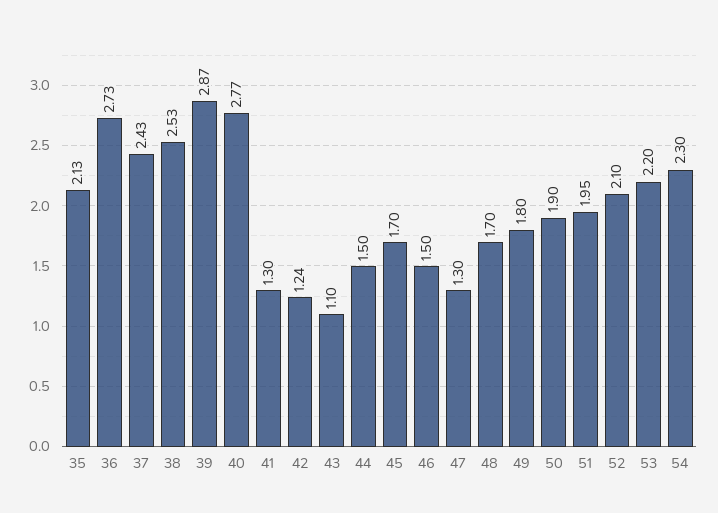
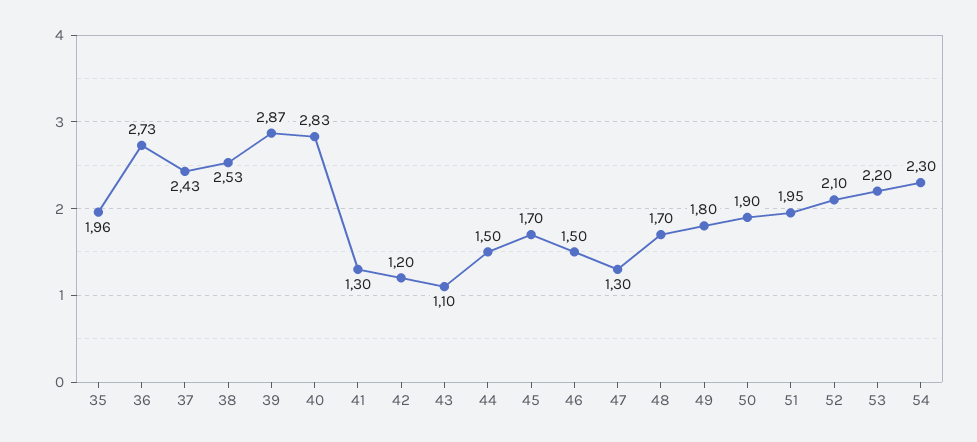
  {
-   "35": 2.13,
+   "35": 1.96,
    "36": 2.73,
    "37": 2.43,
    "38": 2.53,
    "39": 2.87,
-   "40": 2.77,
+   "40": 2.83,
    "41": 1.3,
-   "42": 1.24,
+   "42": 1.2,
    "43": 1.1,
    "44": 1.5,
    "45": 1.7,
    "46": 1.5,
    "47": 1.3,
    "48": 1.7,
    "49": 1.8,
    "50": 1.9,
    "51": 1.95,
    "52": 2.1,
    "53": 2.2,
    "54": 2.3
  }

